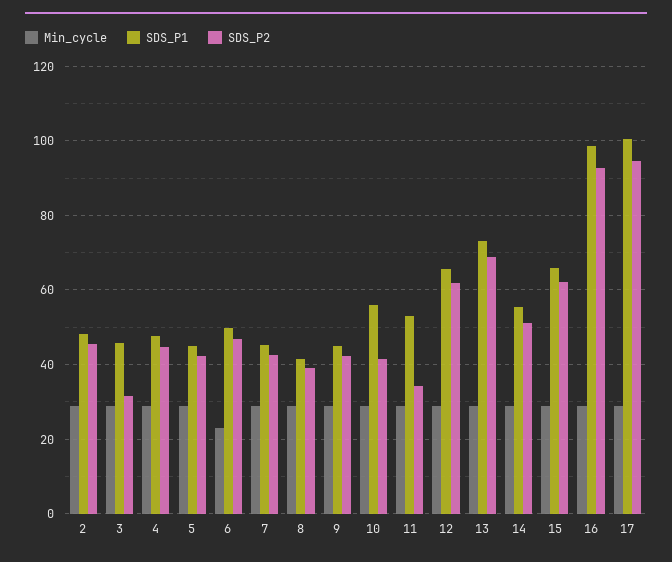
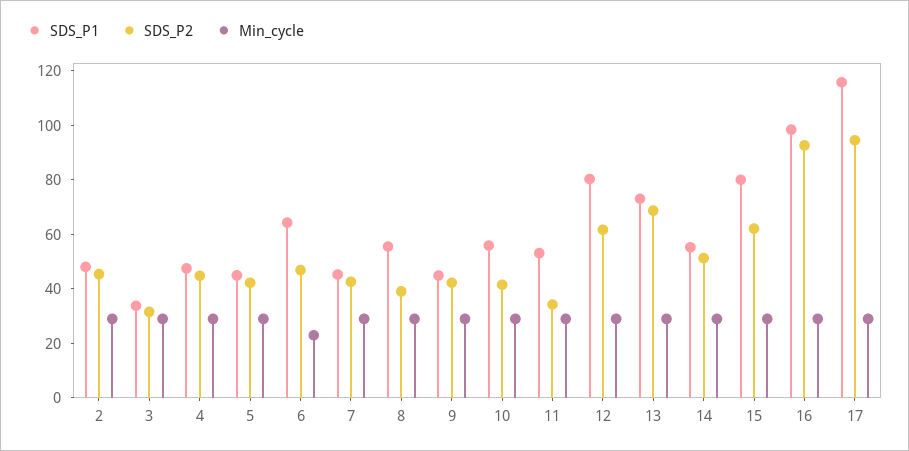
  {
    "Min_cycle": {
      "2": 30,
      "3": 30,
      "4": 30,
      "5": 30,
      "6": 24,
      "7": 30,
      "8": 30,
      "9": 30,
      "10": 30,
      "11": 30,
      "12": 30,
      "13": 30,
      "14": 30,
      "15": 30,
      "16": 30,
      "17": 30
    },
    "SDS_P1": {
      "2": 48,
-     "3": 46,
+     "3": 35,
      "4": 48,
      "5": 44,
-     "6": 50,
+     "6": 65,
      "7": 46,
-     "8": 42,
+     "8": 55,
      "9": 44,
      "10": 56,
      "11": 54,
-     "12": 66,
+     "12": 80,
      "13": 74,
      "14": 56,
-     "15": 66,
+     "15": 80,
      "16": 98,
-     "17": 100
+     "17": 115
    },
    "SDS_P2": {
      "2": 46,
      "3": 32,
      "4": 44,
      "5": 42,
      "6": 46,
      "7": 42,
      "8": 40,
      "9": 42,
      "10": 42,
      "11": 34,
      "12": 62,
      "13": 68,
      "14": 52,
      "15": 62,
      "16": 92,
      "17": 94
    }
  }

